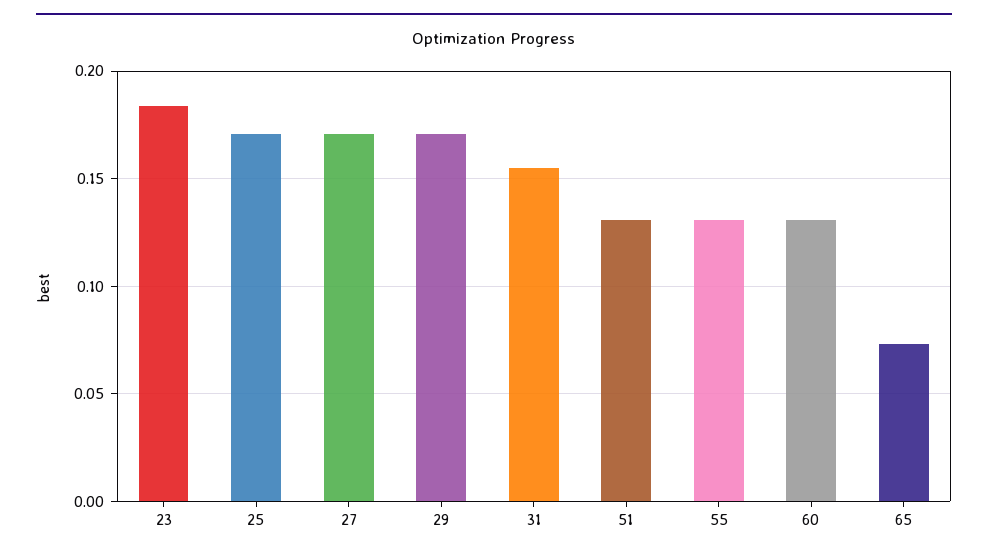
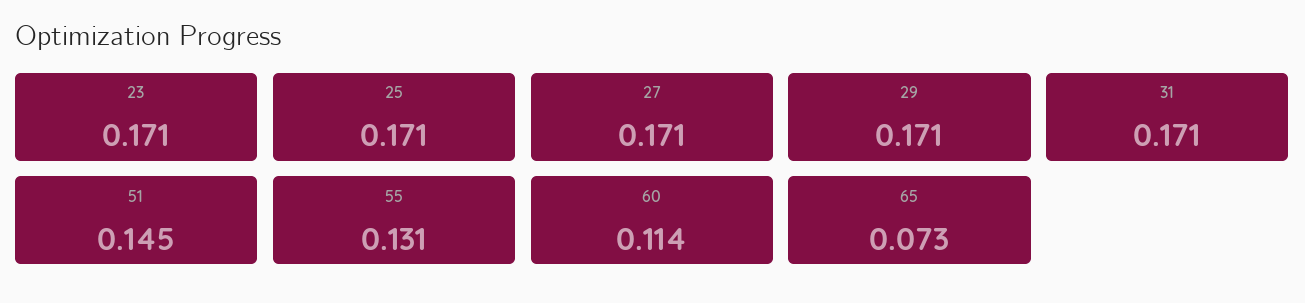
  {
-   "23": 0.185,
+   "23": 0.171,
    "25": 0.171,
    "27": 0.171,
    "29": 0.171,
-   "31": 0.155,
+   "31": 0.171,
-   "51": 0.13,
+   "51": 0.145,
    "55": 0.131,
-   "60": 0.13,
+   "60": 0.114,
    "65": 0.073
  }

